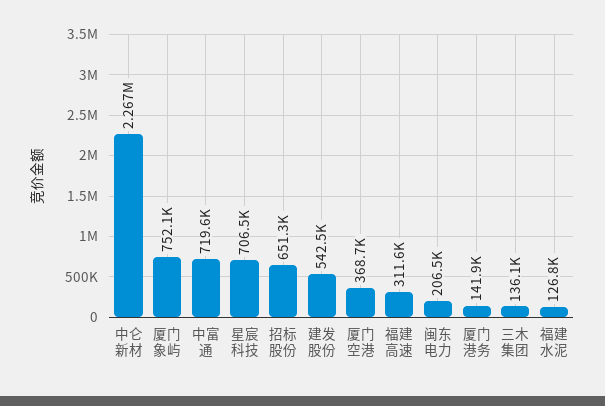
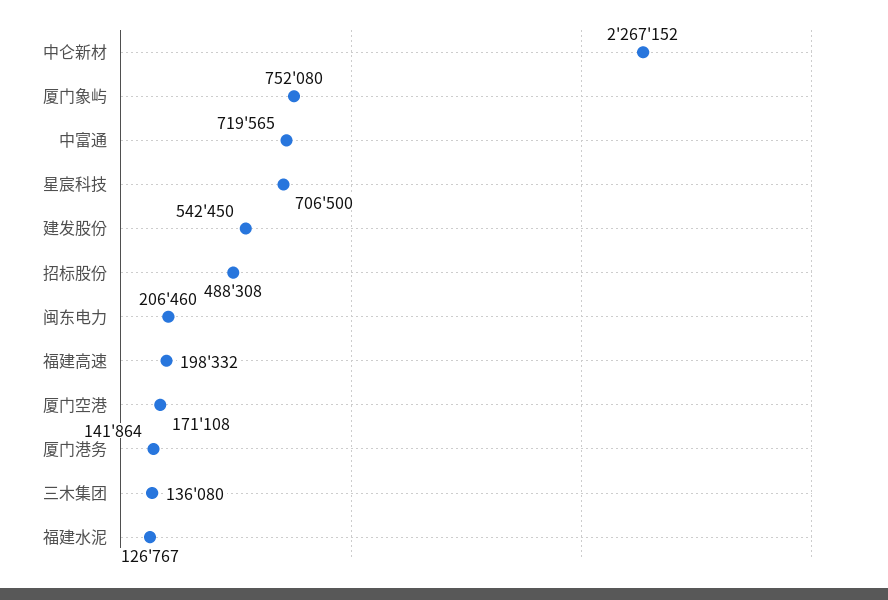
  {
    "中仑新材": 2267152,
    "厦门象屿": 752080,
    "中富通": 719565,
    "星宸科技": 706500,
-   "招标股份": 651300,
+   "招标股份": 488308,
    "建发股份": 542450,
-   "厦门空港": 368700,
+   "厦门空港": 171108,
-   "福建高速": 311600,
+   "福建高速": 198332,
    "闽东电力": 206460,
    "厦门港务": 141864,
    "三木集团": 136080,
    "福建水泥": 126767
  }

